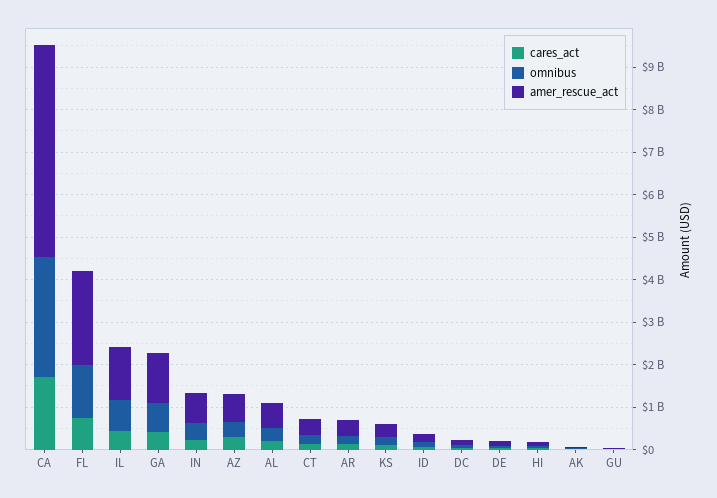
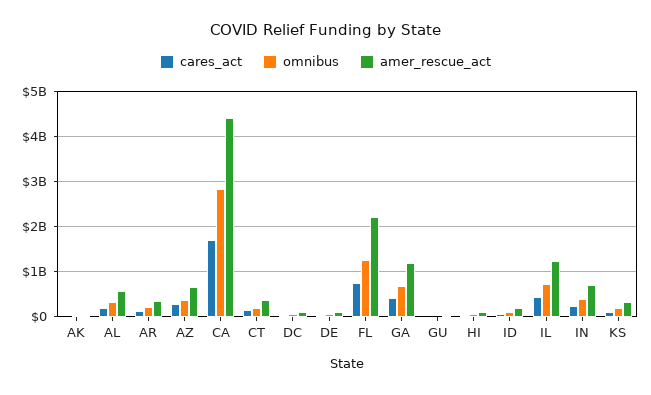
  {
    "cares_act": {
      "CA": 1800000000,
      "FL": 800000000,
      "IL": 400000000,
      "GA": 400000000,
      "IN": 200000000,
      "AZ": 200000000,
      "AL": 200000000,
      "CT": 200000000,
      "AR": 200000000,
      "KS": 200000000,
      "ID": 0,
      "DC": 0,
      "DE": 0,
      "HI": 0,
      "AK": 0,
      "GU": 0
    },
    "omnibus": {
      "CA": 2800000000,
      "FL": 1200000000,
      "IL": 800000000,
      "GA": 600000000,
      "IN": 400000000,
      "AZ": 400000000,
      "AL": 400000000,
      "CT": 200000000,
      "AR": 200000000,
      "KS": 200000000,
      "ID": 200000000,
      "DC": 0,
      "DE": 0,
      "HI": 0,
      "AK": 0,
      "GU": 0
    },
    "amer_rescue_act": {
-     "CA": 5000000000,
+     "CA": 4400000000,
      "FL": 2200000000,
      "IL": 1200000000,
      "GA": 1200000000,
      "IN": 800000000,
      "AZ": 600000000,
      "AL": 600000000,
      "CT": 400000000,
      "AR": 400000000,
      "KS": 400000000,
      "ID": 200000000,
      "DC": 200000000,
      "DE": 200000000,
      "HI": 0,
      "AK": 0,
      "GU": 0
    }
  }

